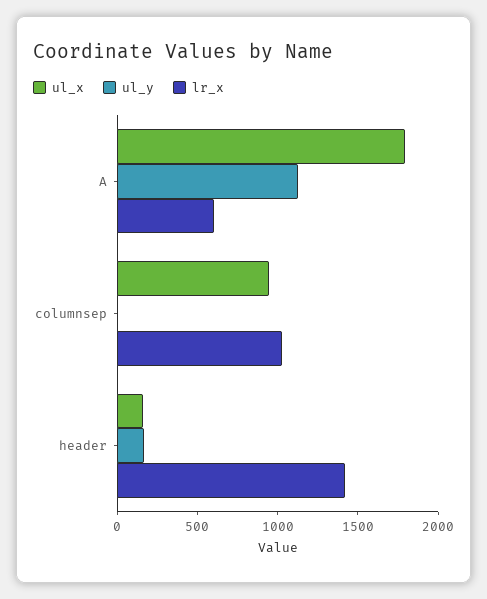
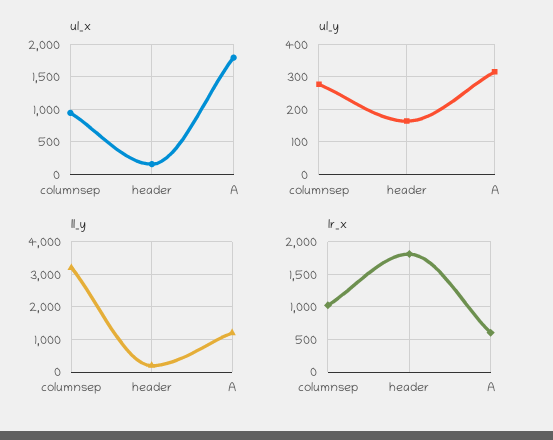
  {
    "ul_x": {
      "A": 1800,
      "columnsep": 900,
      "header": 200
    },
    "ul_y": {
-     "A": 1100,
+     "A": 320,
-     "columnsep": 0,
+     "columnsep": 280,
      "header": 160
    },
    "lr_x": {
      "A": 600,
      "columnsep": 1000,
-     "header": 1400
+     "header": 1800
-   }
+   },
+   "ll_y": {
+     "columnsep": 3200,
+     "header": 200,
+     "A": 1200
+   }
  }

